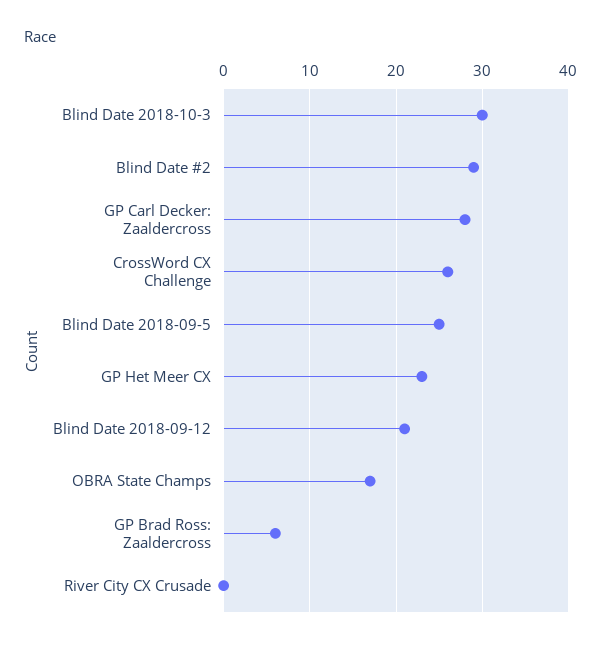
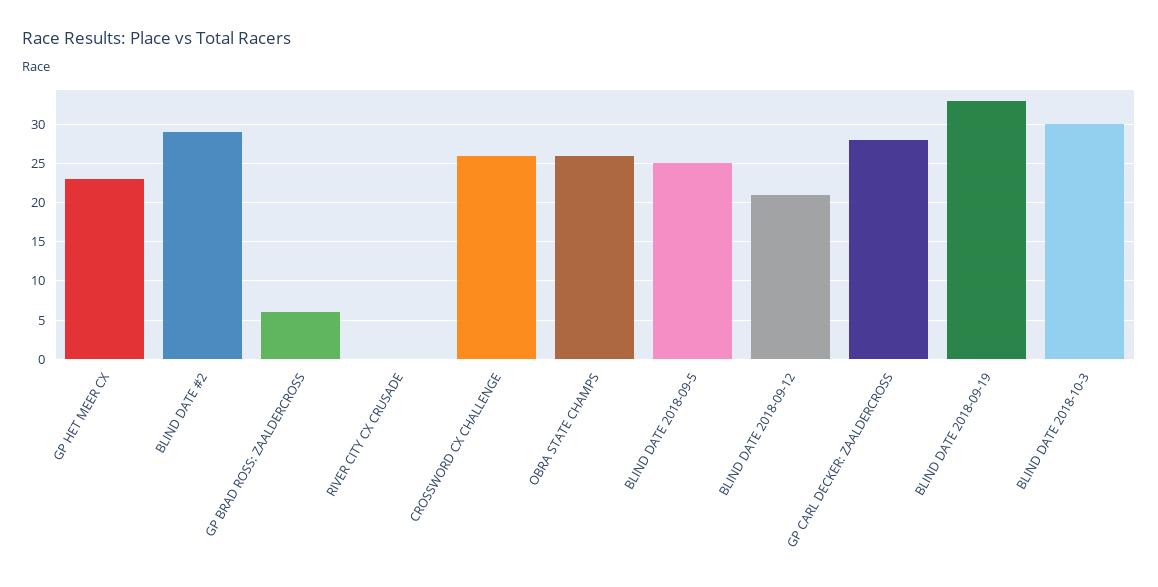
  {
    "Blind Date 2018-10-3": 30,
    "Blind Date #2": 29,
    "GP Carl Decker: Zaaldercross": 28,
    "CrossWord CX Challenge": 26,
    "Blind Date 2018-09-5": 25,
    "GP Het Meer CX": 23,
    "Blind Date 2018-09-12": 21,
-   "OBRA State Champs": 17,
+   "OBRA State Champs": 26,
    "GP Brad Ross: Zaaldercross": 6,
-   "River City CX Crusade": 0
+   "River City CX Crusade": 0,
+   "BLIND DATE 2018-09-19": 33
  }

